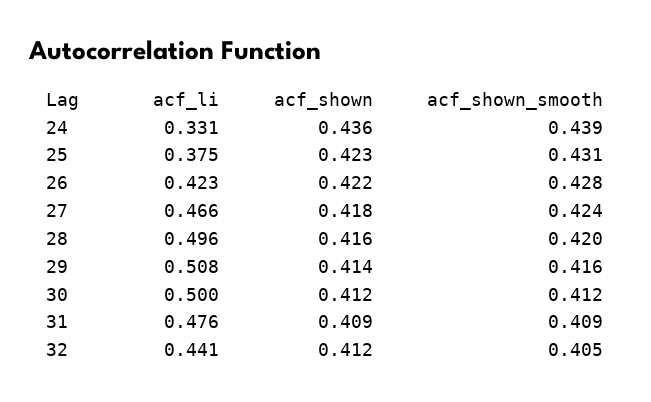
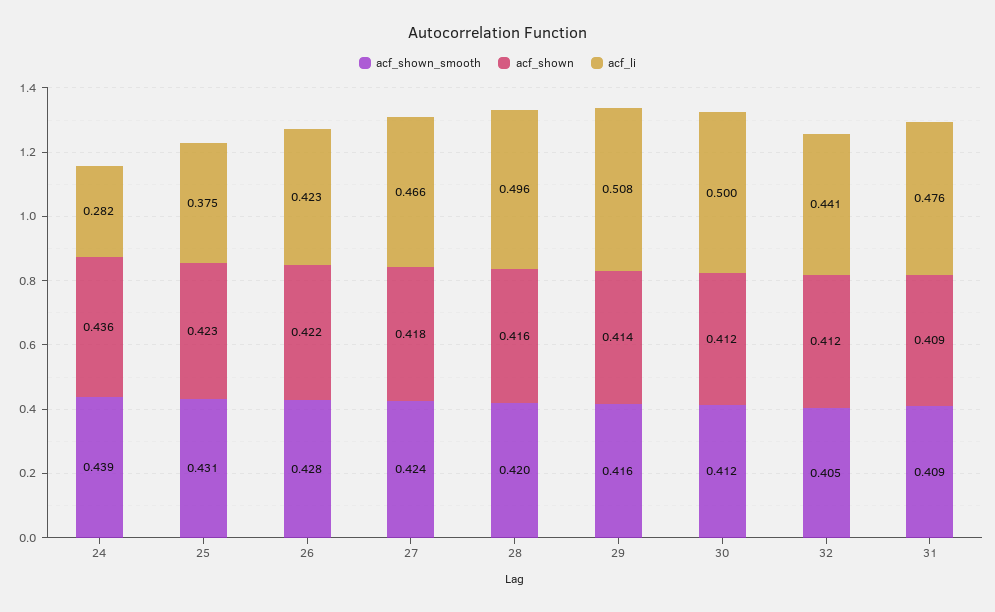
  {
    "acf_li": {
-     "24": 0.331,
+     "24": 0.282,
      "25": 0.375,
      "26": 0.423,
      "27": 0.466,
      "28": 0.496,
      "29": 0.508,
      "30": 0.5,
      "31": 0.476,
      "32": 0.441
    },
    "acf_shown": {
      "24": 0.436,
      "25": 0.423,
      "26": 0.422,
      "27": 0.418,
      "28": 0.416,
      "29": 0.414,
      "30": 0.412,
      "31": 0.409,
      "32": 0.412
    },
    "acf_shown_smooth": {
      "24": 0.439,
      "25": 0.431,
      "26": 0.428,
      "27": 0.424,
      "28": 0.42,
      "29": 0.416,
      "30": 0.412,
      "31": 0.409,
      "32": 0.405
    }
  }

